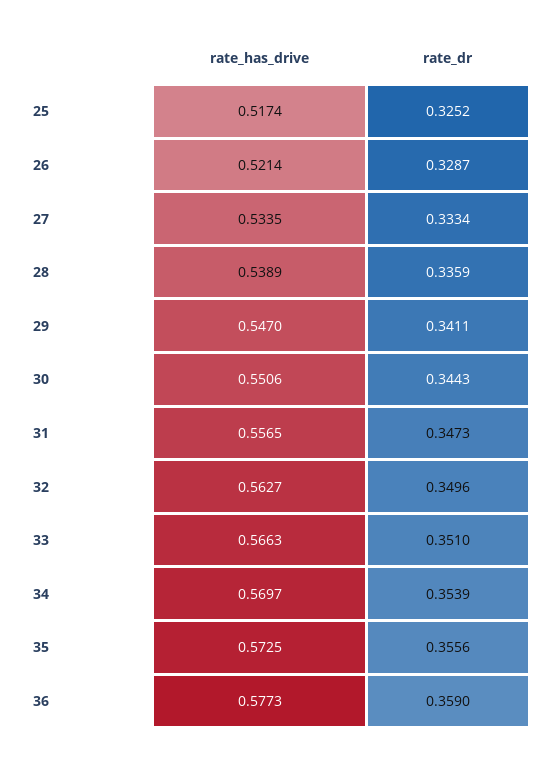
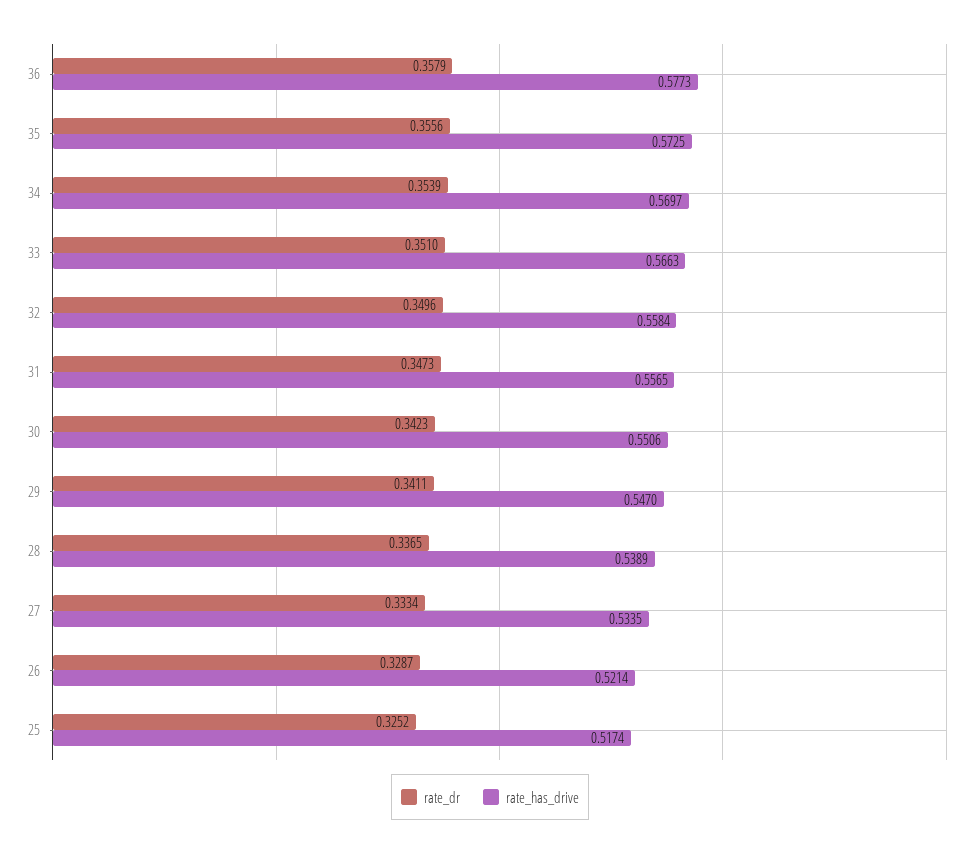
  {
    "rate_has_drive": {
      "25": 0.5174,
      "26": 0.5214,
      "27": 0.5335,
      "28": 0.5389,
      "29": 0.547,
      "30": 0.5506,
      "31": 0.5565,
-     "32": 0.5627,
+     "32": 0.5584,
      "33": 0.5663,
      "34": 0.5697,
      "35": 0.5725,
      "36": 0.5773
    },
    "rate_dr": {
      "25": 0.3252,
      "26": 0.3287,
      "27": 0.3334,
-     "28": 0.3359,
+     "28": 0.3365,
      "29": 0.3411,
-     "30": 0.3443,
+     "30": 0.3423,
      "31": 0.3473,
      "32": 0.3496,
      "33": 0.351,
      "34": 0.3539,
      "35": 0.3556,
-     "36": 0.359
+     "36": 0.3579
    }
  }

